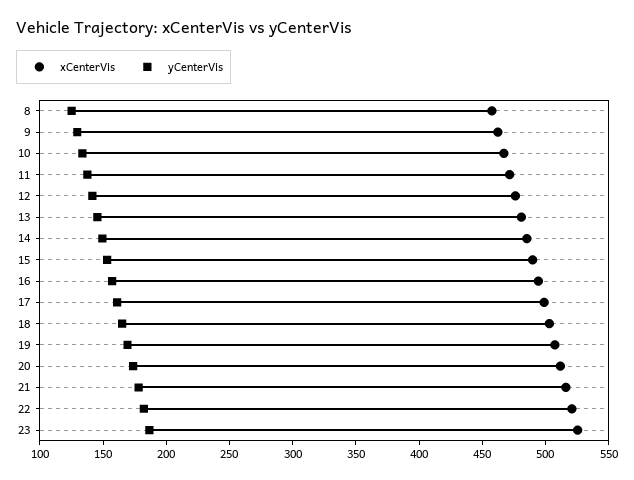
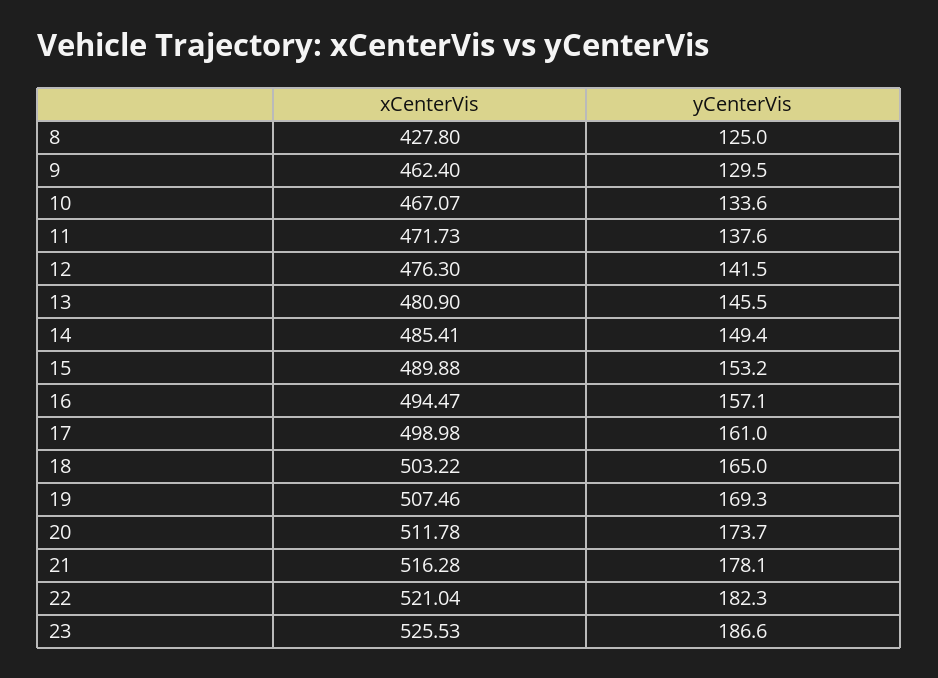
  {
    "xCenterVis": {
-     "8": 460,
+     "8": 427.8,
      "9": 462.4,
      "10": 467.07,
      "11": 471.73,
      "12": 476.3,
      "13": 480.9,
      "14": 485.41,
      "15": 489.88,
      "16": 494.47,
      "17": 498.98,
      "18": 503.22,
      "19": 507.46,
      "20": 511.78,
      "21": 516.28,
      "22": 521.04,
      "23": 525.53
    },
    "yCenterVis": {
      "8": 125,
      "9": 129.5,
      "10": 133.6,
      "11": 137.6,
      "12": 141.5,
      "13": 145.5,
      "14": 149.4,
      "15": 153.2,
      "16": 157.1,
      "17": 161,
      "18": 165,
      "19": 169.3,
      "20": 173.7,
      "21": 178.1,
      "22": 182.3,
      "23": 186.6
    }
  }

